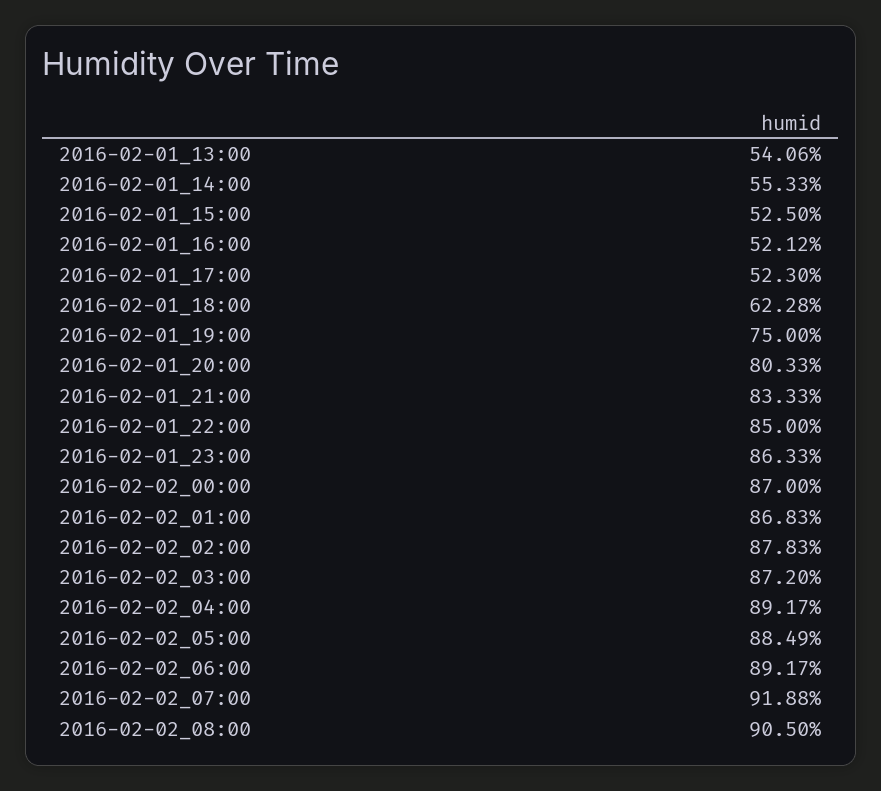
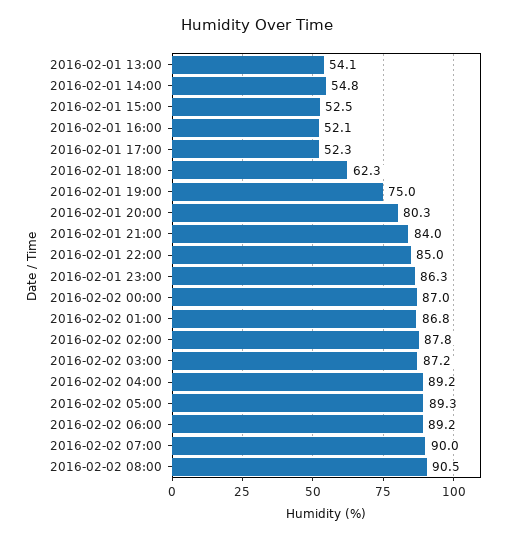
  {
    "2016-02-01_13:00": 54.06,
-   "2016-02-01_14:00": 55.33,
+   "2016-02-01_14:00": 54.8,
    "2016-02-01_15:00": 52.5,
    "2016-02-01_16:00": 52.12,
    "2016-02-01_17:00": 52.3,
    "2016-02-01_18:00": 62.28,
    "2016-02-01_19:00": 75,
    "2016-02-01_20:00": 80.33,
-   "2016-02-01_21:00": 83.33,
+   "2016-02-01_21:00": 84,
    "2016-02-01_22:00": 85,
    "2016-02-01_23:00": 86.33,
    "2016-02-02_00:00": 87,
    "2016-02-02_01:00": 86.83,
    "2016-02-02_02:00": 87.83,
    "2016-02-02_03:00": 87.2,
    "2016-02-02_04:00": 89.17,
-   "2016-02-02_05:00": 88.49,
+   "2016-02-02_05:00": 89.3,
    "2016-02-02_06:00": 89.17,
-   "2016-02-02_07:00": 91.88,
+   "2016-02-02_07:00": 90,
    "2016-02-02_08:00": 90.5
  }

